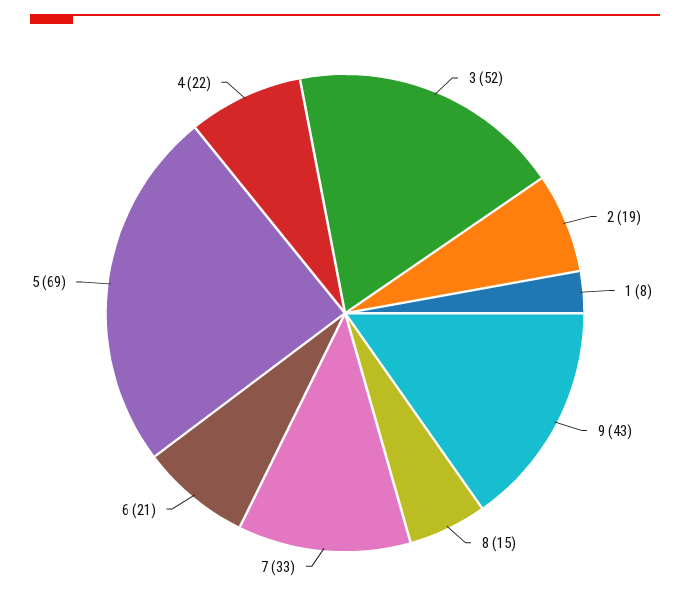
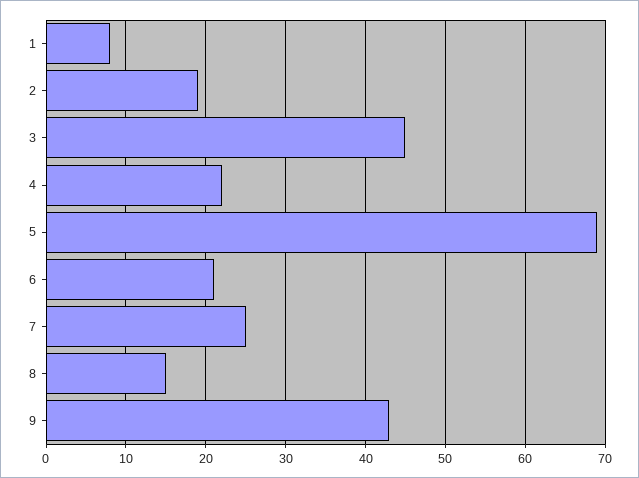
  {
-   "3": 52,
+   "3": 45,
    "2": 19,
    "1": 8,
    "9": 43,
    "8": 15,
-   "7": 33,
+   "7": 25,
    "6": 21,
    "5": 69,
    "4": 22
  }

